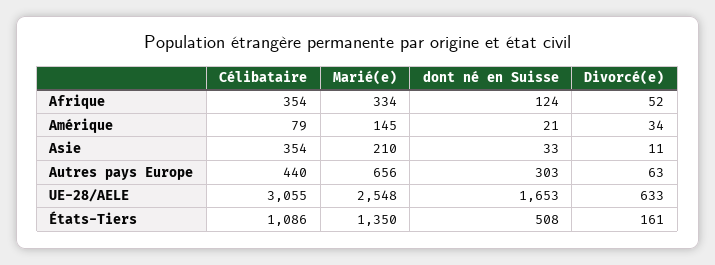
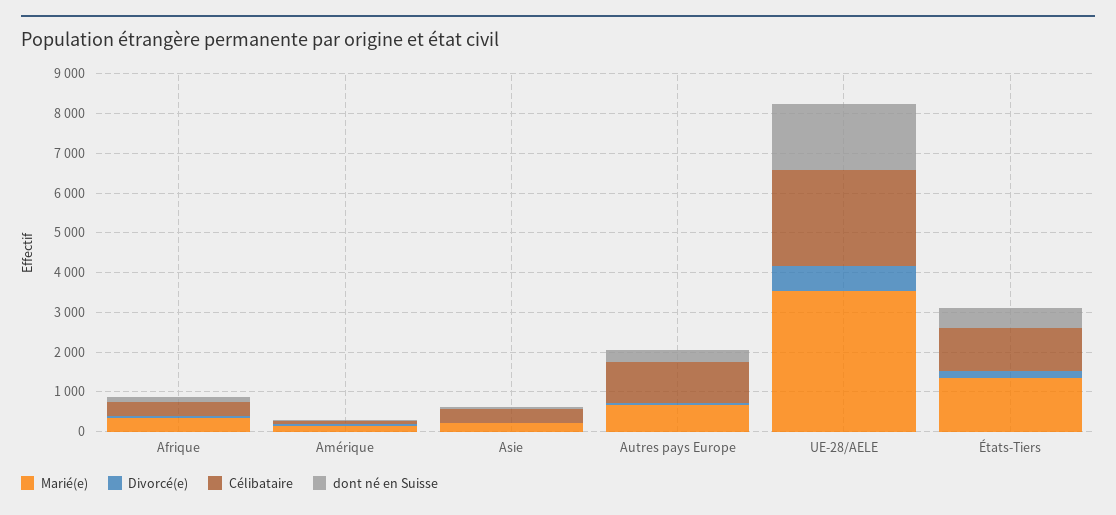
  {
    "Célibataire": {
      "Afrique": 354,
      "Amérique": 79,
      "Asie": 354,
-     "Autres pays Europe": 440,
+     "Autres pays Europe": 1000,
-     "UE-28/AELE": 3055,
+     "UE-28/AELE": 2500,
      "États-Tiers": 1086
    },
    "Marié(e)": {
      "Afrique": 334,
      "Amérique": 145,
      "Asie": 210,
      "Autres pays Europe": 656,
-     "UE-28/AELE": 2548,
+     "UE-28/AELE": 3500,
      "États-Tiers": 1350
    },
    "dont né en Suisse": {
      "Afrique": 124,
      "Amérique": 21,
      "Asie": 33,
      "Autres pays Europe": 303,
      "UE-28/AELE": 1653,
      "États-Tiers": 508
    },
    "Divorcé(e)": {
      "Afrique": 52,
      "Amérique": 34,
      "Asie": 11,
      "Autres pays Europe": 63,
      "UE-28/AELE": 633,
      "États-Tiers": 161
    }
  }

